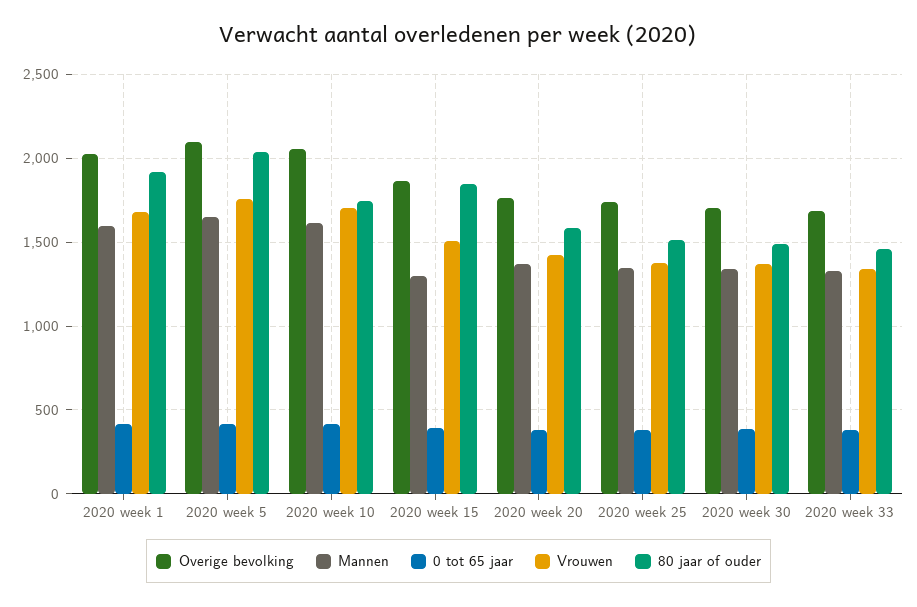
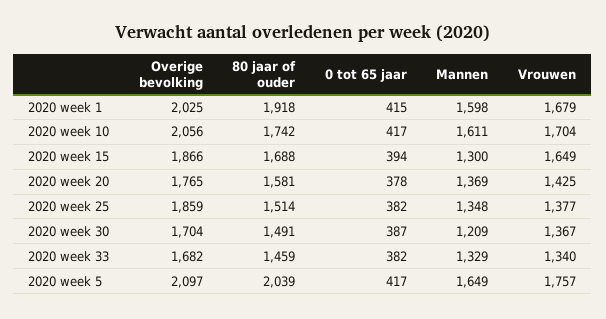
  {
    "Overige bevolking": {
      "2020 week 1": 2025,
      "2020 week 5": 2097,
      "2020 week 10": 2056,
      "2020 week 15": 1866,
      "2020 week 20": 1765,
-     "2020 week 25": 1750,
+     "2020 week 25": 1859,
      "2020 week 30": 1704,
      "2020 week 33": 1682
    },
    "Mannen": {
      "2020 week 1": 1598,
      "2020 week 5": 1649,
      "2020 week 10": 1611,
      "2020 week 15": 1300,
      "2020 week 20": 1369,
      "2020 week 25": 1348,
-     "2020 week 30": 1350,
+     "2020 week 30": 1209,
      "2020 week 33": 1329
    },
    "0 tot 65 jaar": {
      "2020 week 1": 415,
      "2020 week 5": 417,
      "2020 week 10": 417,
      "2020 week 15": 394,
      "2020 week 20": 378,
      "2020 week 25": 382,
      "2020 week 30": 387,
      "2020 week 33": 382
    },
    "Vrouwen": {
      "2020 week 1": 1679,
      "2020 week 5": 1757,
      "2020 week 10": 1704,
-     "2020 week 15": 1500,
+     "2020 week 15": 1649,
      "2020 week 20": 1425,
      "2020 week 25": 1377,
      "2020 week 30": 1367,
      "2020 week 33": 1340
    },
    "80 jaar of ouder": {
      "2020 week 1": 1918,
      "2020 week 5": 2039,
      "2020 week 10": 1742,
-     "2020 week 15": 1850,
+     "2020 week 15": 1688,
      "2020 week 20": 1581,
      "2020 week 25": 1514,
      "2020 week 30": 1491,
      "2020 week 33": 1459
    }
  }

